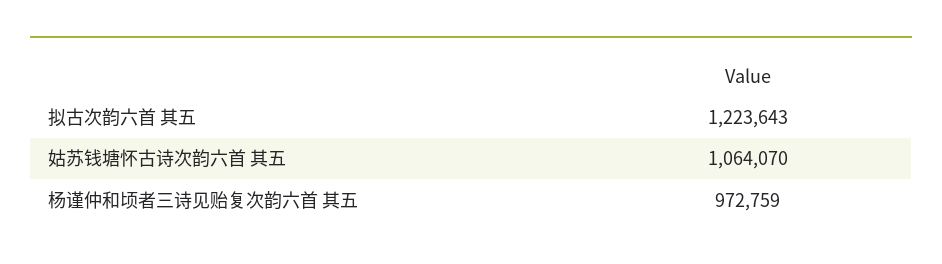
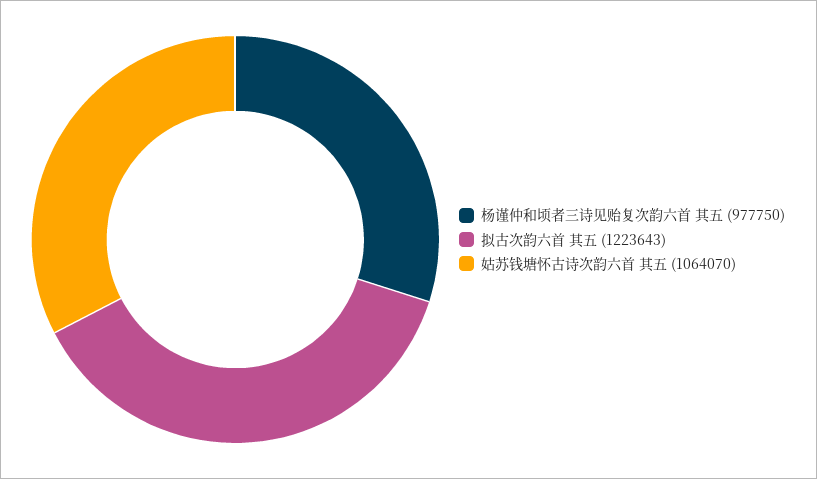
  {
    "拟古次韵六首 其五": 1223643,
    "姑苏钱塘怀古诗次韵六首 其五": 1064070,
-   "杨谨仲和顷者三诗见贻复次韵六首 其五": 972759
+   "杨谨仲和顷者三诗见贻复次韵六首 其五": 977750
  }

